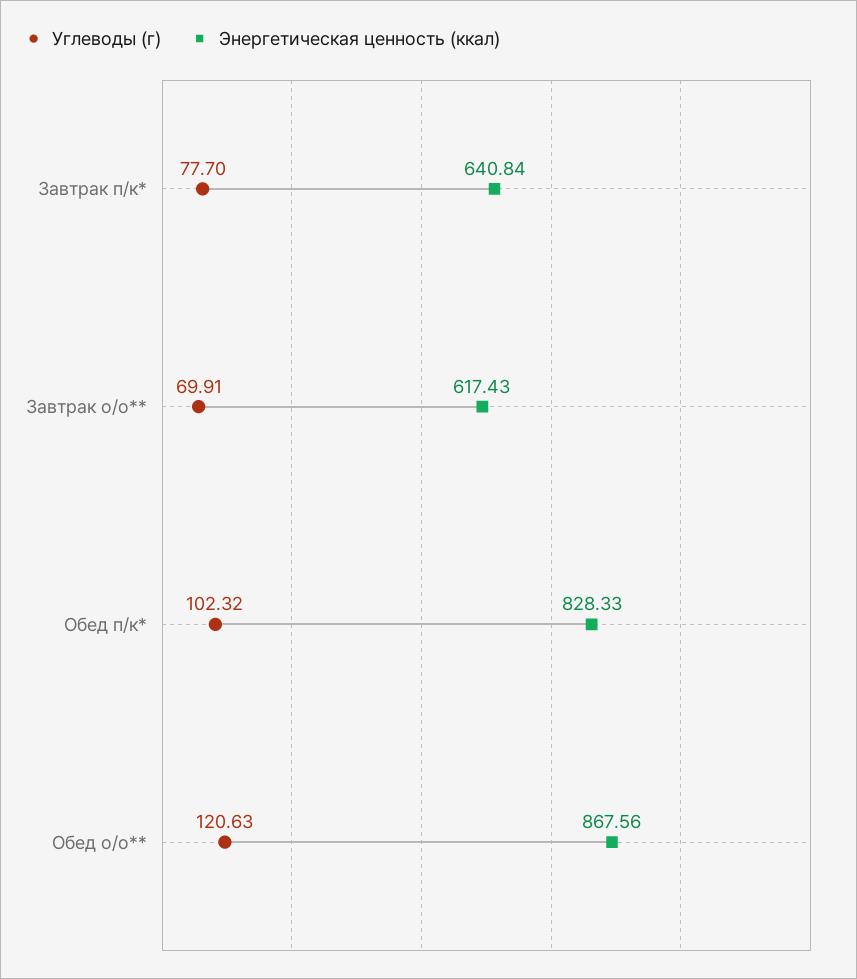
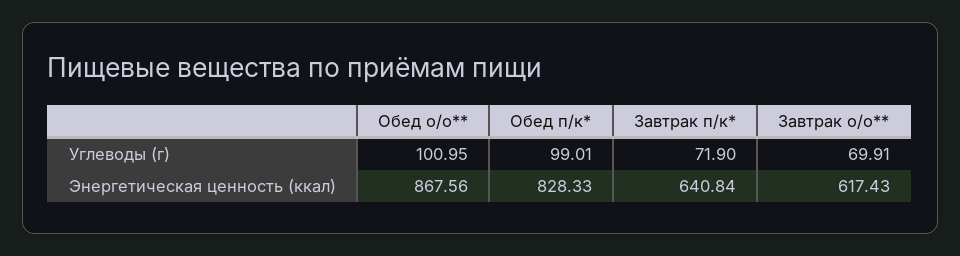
  {
    "Углеводы (г)": {
-     "Завтрак п/к*": 77.7,
+     "Завтрак п/к*": 71.9,
      "Завтрак о/о**": 69.91,
-     "Обед п/к*": 102.32,
+     "Обед п/к*": 99.01,
-     "Обед о/о**": 120.63
+     "Обед о/о**": 100.95
    },
    "Энергетическая ценность (ккал)": {
      "Завтрак п/к*": 640.84,
      "Завтрак о/о**": 617.43,
      "Обед п/к*": 828.33,
      "Обед о/о**": 867.56
    }
  }

